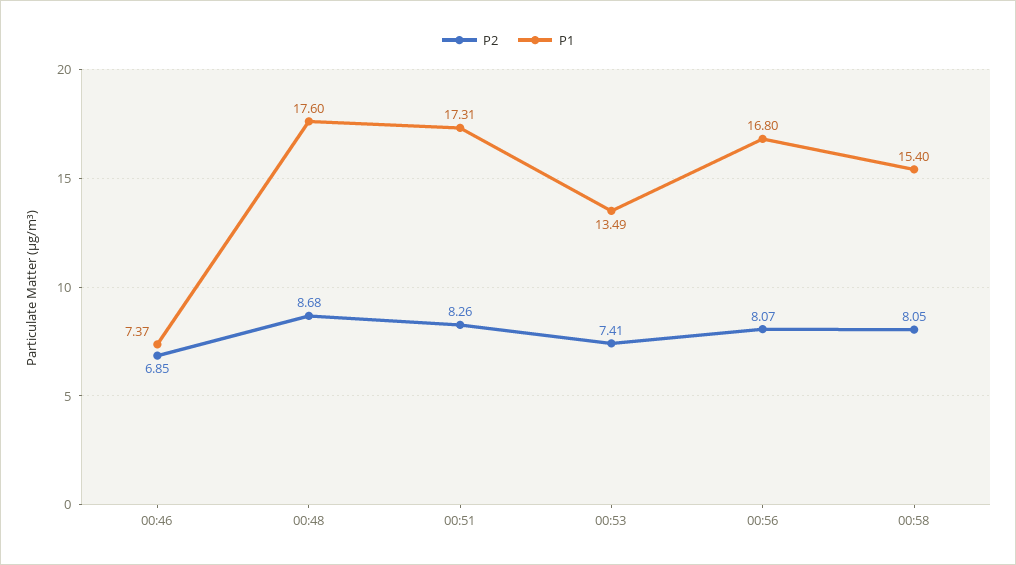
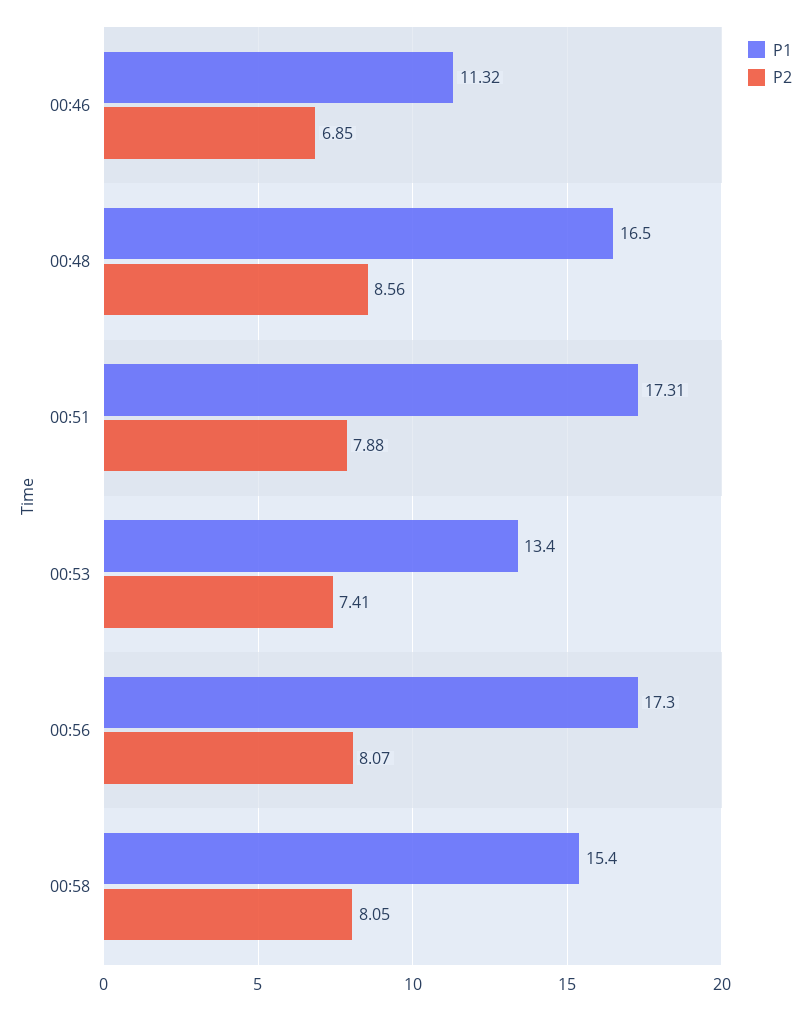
  {
    "P2": {
      "00:46": 6.85,
-     "00:48": 8.68,
+     "00:48": 8.56,
-     "00:51": 8.26,
+     "00:51": 7.88,
      "00:53": 7.41,
      "00:56": 8.07,
      "00:58": 8.05
    },
    "P1": {
-     "00:46": 7.37,
+     "00:46": 11.32,
-     "00:48": 17.6,
+     "00:48": 16.5,
      "00:51": 17.31,
-     "00:53": 13.49,
+     "00:53": 13.4,
-     "00:56": 16.8,
+     "00:56": 17.3,
      "00:58": 15.4
    }
  }

